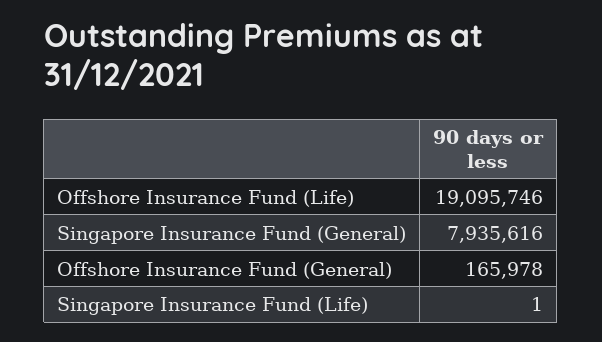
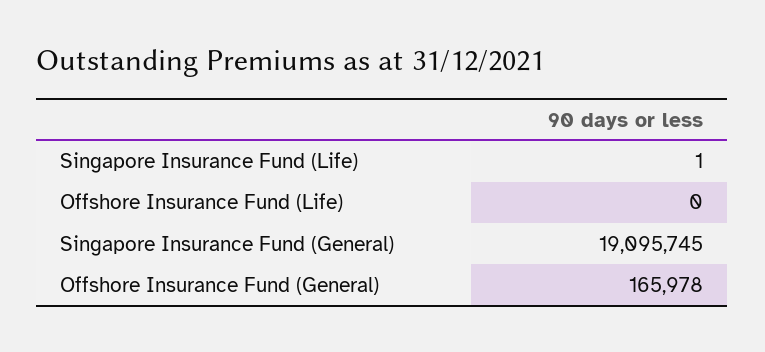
  {
-   "Offshore Insurance Fund (Life)": 19095746,
+   "Offshore Insurance Fund (Life)": 0,
-   "Singapore Insurance Fund (General)": 7935616,
+   "Singapore Insurance Fund (General)": 19095745,
    "Offshore Insurance Fund (General)": 165978,
    "Singapore Insurance Fund (Life)": 1
  }

